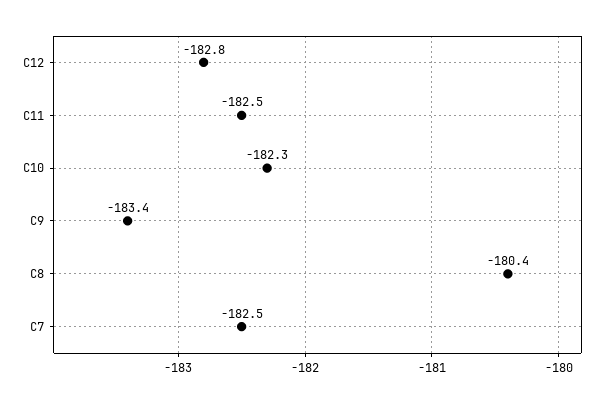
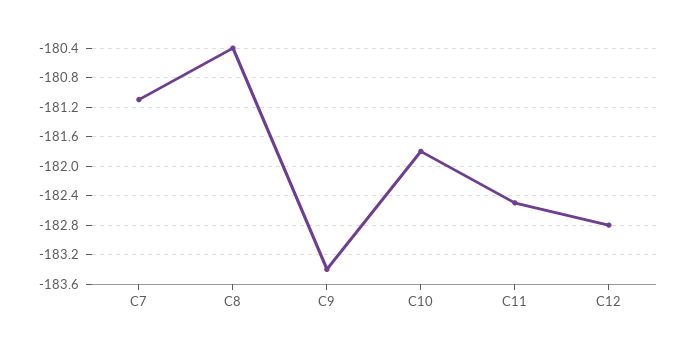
  {
    "C12": -182.8,
    "C11": -182.5,
-   "C10": -182.3,
+   "C10": -181.8,
    "C9": -183.4,
    "C8": -180.4,
-   "C7": -182.5
+   "C7": -181.1
  }

